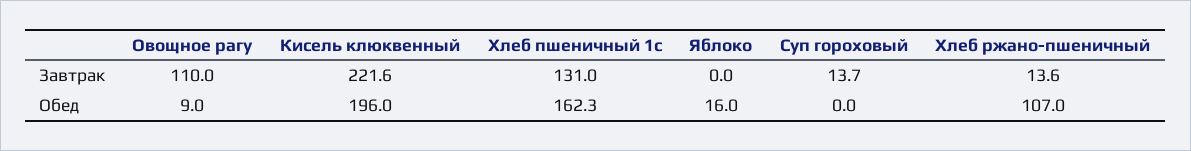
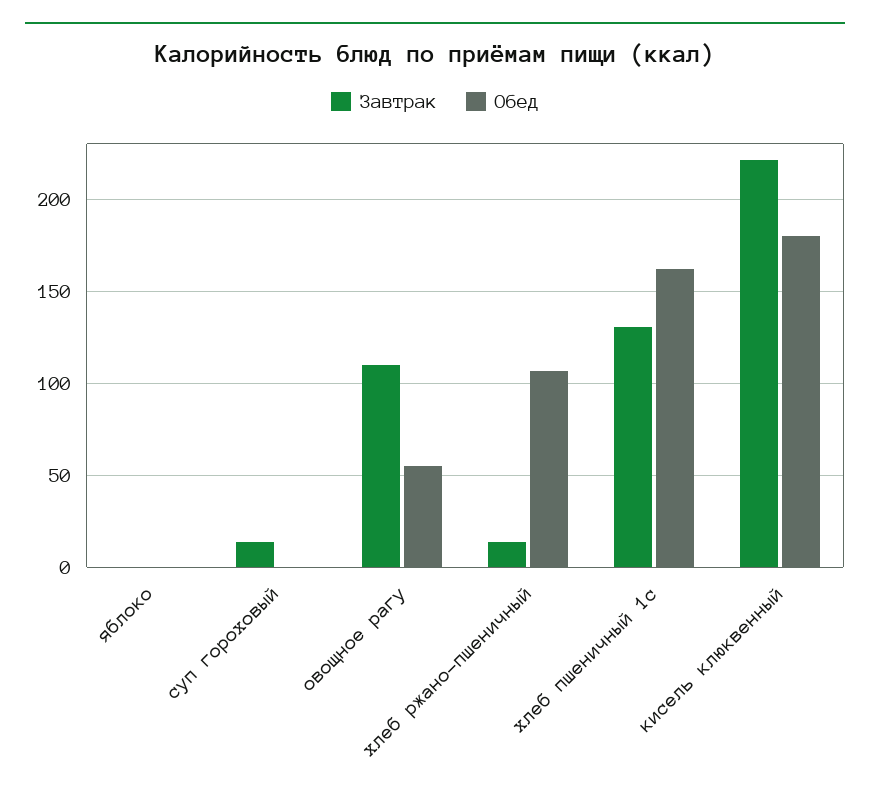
  {
    "Завтрак": {
      "Овощное рагу": 110,
      "Кисель клюквенный": 221.6,
      "Хлеб пшеничный 1с": 131,
      "Яблоко": 0,
      "Суп гороховый": 13.7,
      "Хлеб ржано-пшеничный": 13.6
    },
    "Обед": {
-     "Овощное рагу": 9,
+     "Овощное рагу": 55,
-     "Кисель клюквенный": 196,
+     "Кисель клюквенный": 180,
      "Хлеб пшеничный 1с": 162.3,
-     "Яблоко": 16,
+     "Яблоко": 0,
      "Суп гороховый": 0,
      "Хлеб ржано-пшеничный": 107
    }
  }

